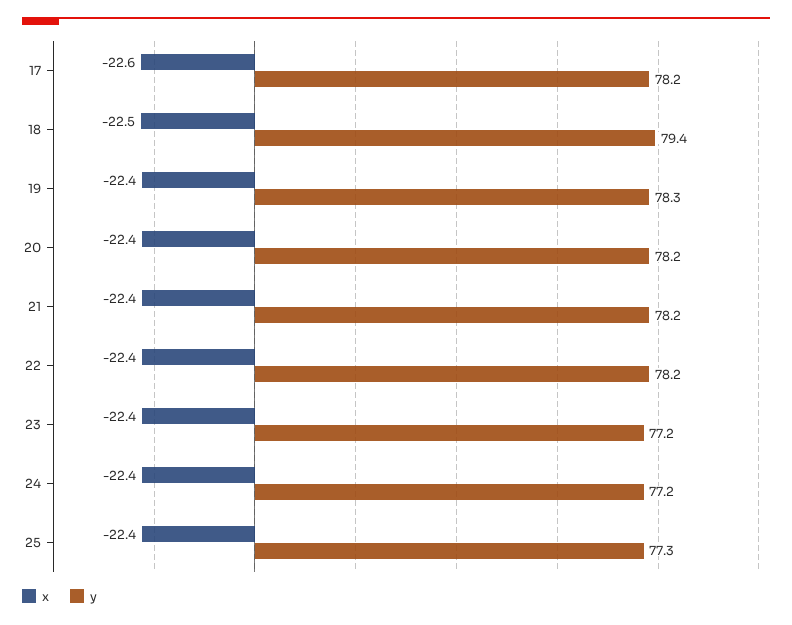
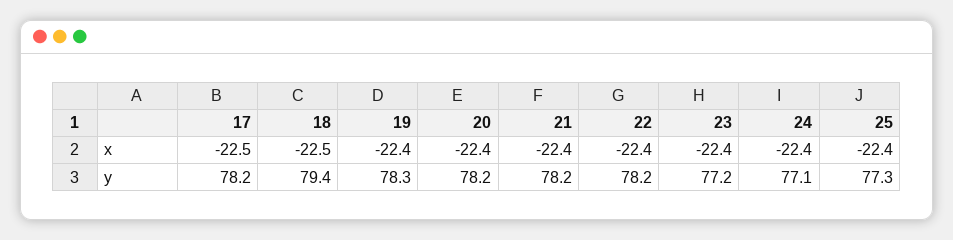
  {
    "x": {
-     "17": -22.6,
+     "17": -22.5,
      "18": -22.5,
      "19": -22.4,
      "20": -22.4,
      "21": -22.4,
      "22": -22.4,
      "23": -22.4,
      "24": -22.4,
      "25": -22.4
    },
    "y": {
      "17": 78.2,
      "18": 79.4,
      "19": 78.3,
      "20": 78.2,
      "21": 78.2,
      "22": 78.2,
      "23": 77.2,
-     "24": 77.2,
+     "24": 77.1,
      "25": 77.3
    }
  }

